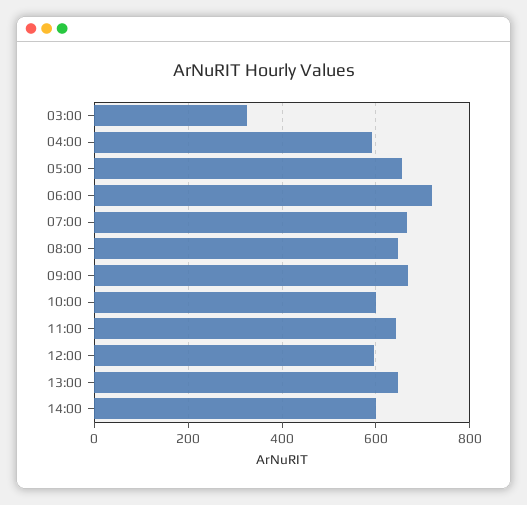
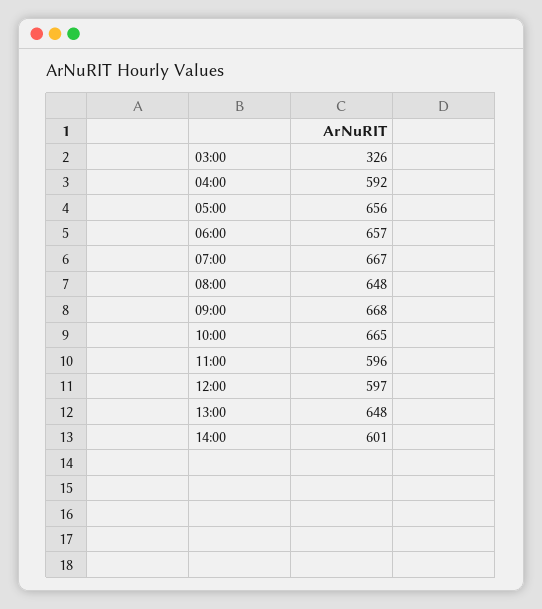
  {
    "03:00": 326,
    "04:00": 592,
    "05:00": 656,
-   "06:00": 720,
+   "06:00": 657,
    "07:00": 667,
    "08:00": 648,
    "09:00": 668,
-   "10:00": 600,
+   "10:00": 665,
-   "11:00": 640,
+   "11:00": 596,
    "12:00": 597,
    "13:00": 648,
    "14:00": 601
  }

